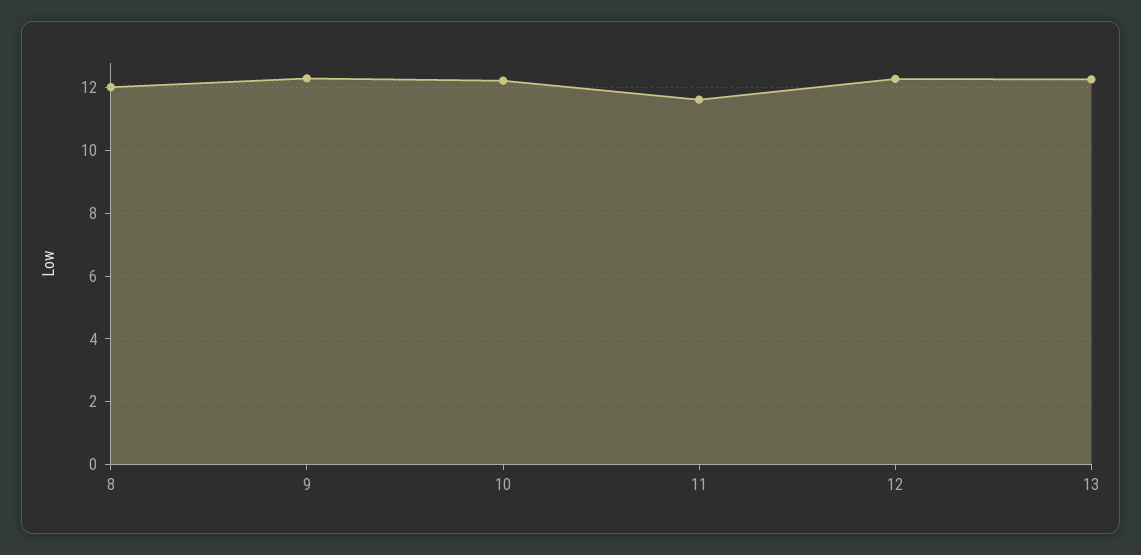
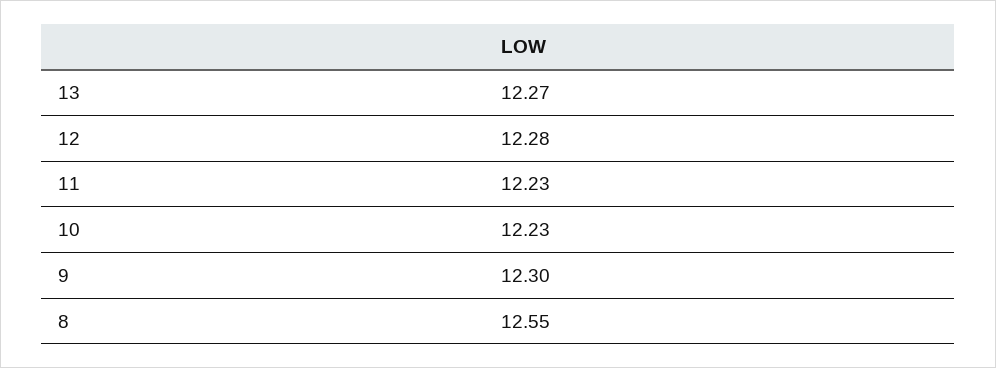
  {
-   "8": 12,
+   "8": 12.55,
    "9": 12.3,
    "10": 12.23,
-   "11": 11.6,
+   "11": 12.23,
    "12": 12.28,
    "13": 12.27
  }

